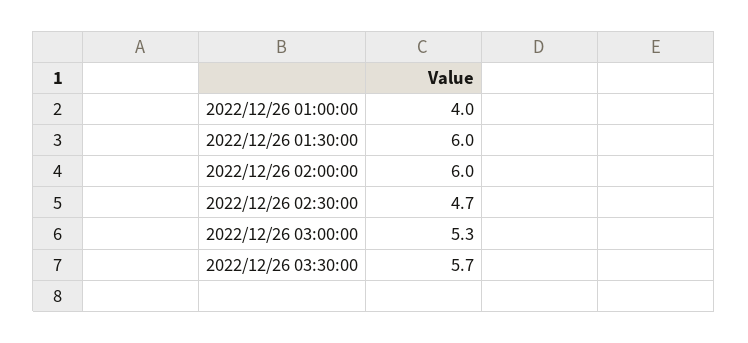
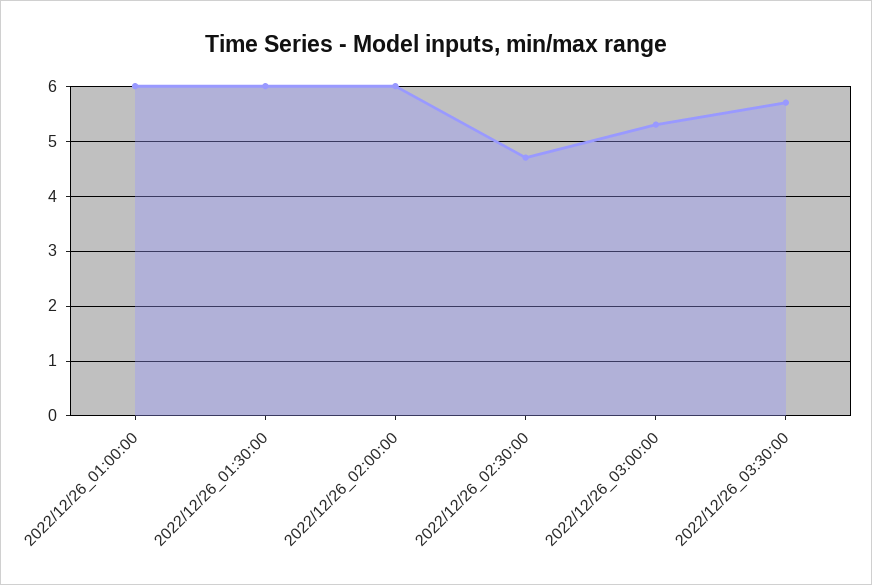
  {
-   "2022/12/26 01:00:00": 4,
+   "2022/12/26 01:00:00": 6,
    "2022/12/26 01:30:00": 6,
    "2022/12/26 02:00:00": 6,
    "2022/12/26 02:30:00": 4.7,
    "2022/12/26 03:00:00": 5.3,
    "2022/12/26 03:30:00": 5.7
  }

